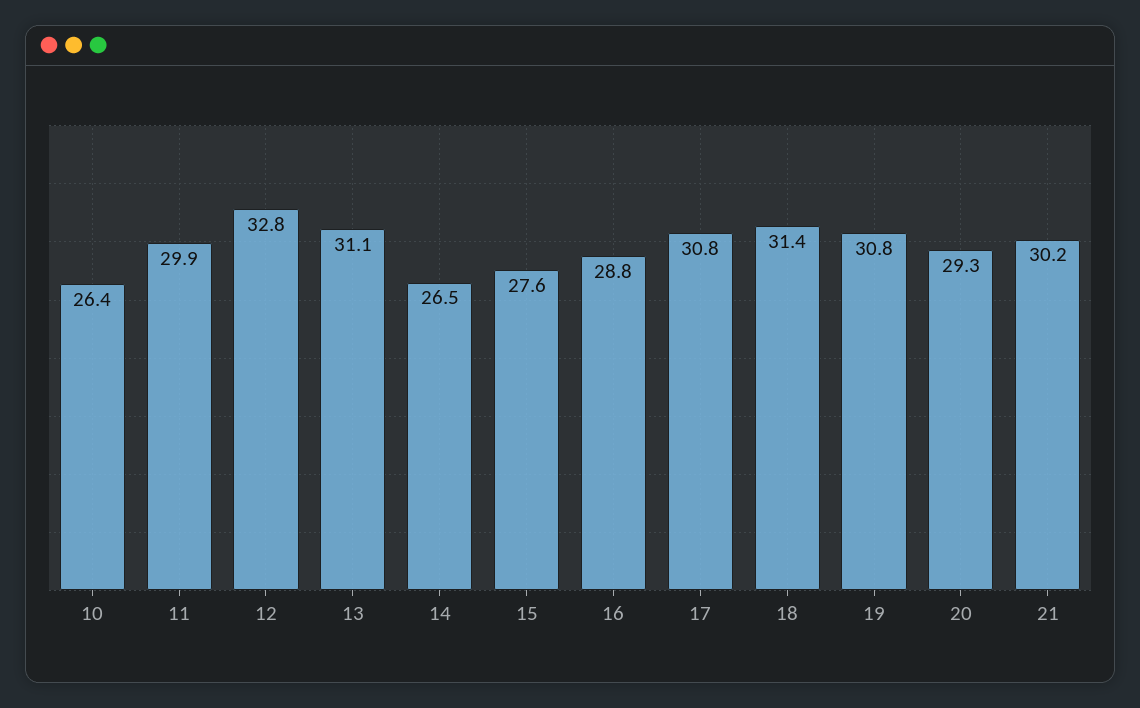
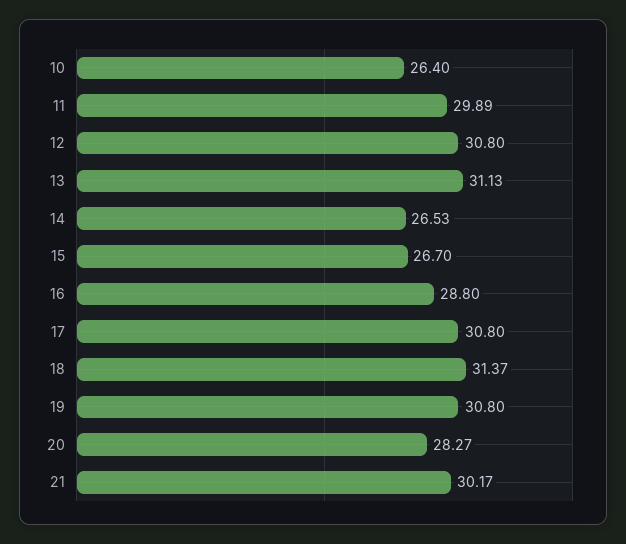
  {
    "10": 26.4,
    "11": 29.89,
-   "12": 32.8,
+   "12": 30.8,
    "13": 31.13,
    "14": 26.53,
-   "15": 27.6,
+   "15": 26.7,
    "16": 28.8,
    "17": 30.8,
    "18": 31.37,
    "19": 30.8,
-   "20": 29.3,
+   "20": 28.27,
    "21": 30.17
  }

